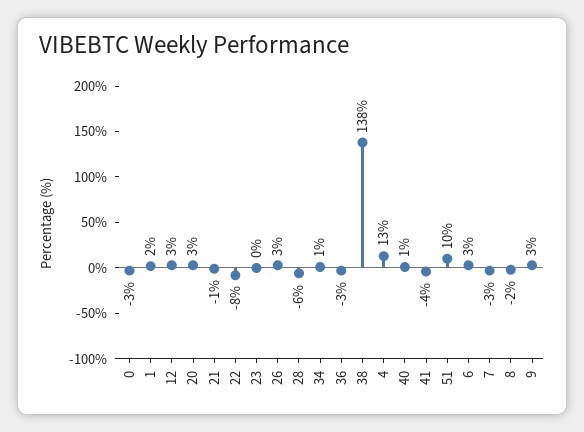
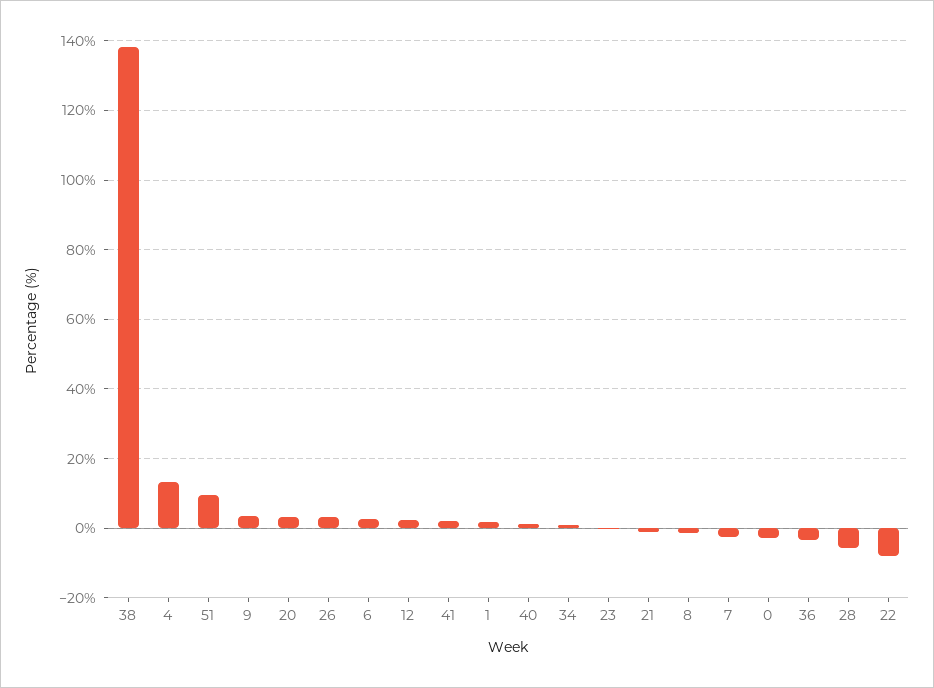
  {
    "0": -3,
    "1": 2,
    "12": 3,
    "20": 3,
    "21": -1,
    "22": -8,
    "23": 0,
    "26": 3,
    "28": -6,
    "34": 1,
    "36": -3,
    "38": 138,
    "4": 13,
    "40": 1,
-   "41": -4,
+   "41": 2,
    "51": 10,
    "6": 3,
    "7": -3,
    "8": -2,
    "9": 3
  }

